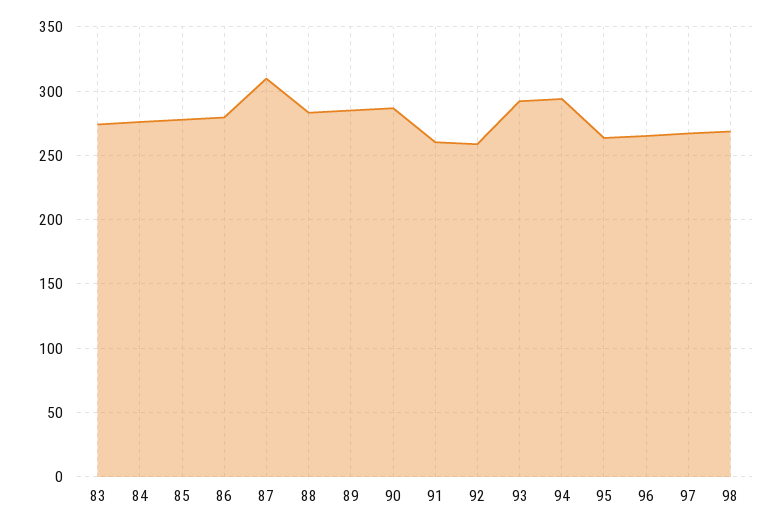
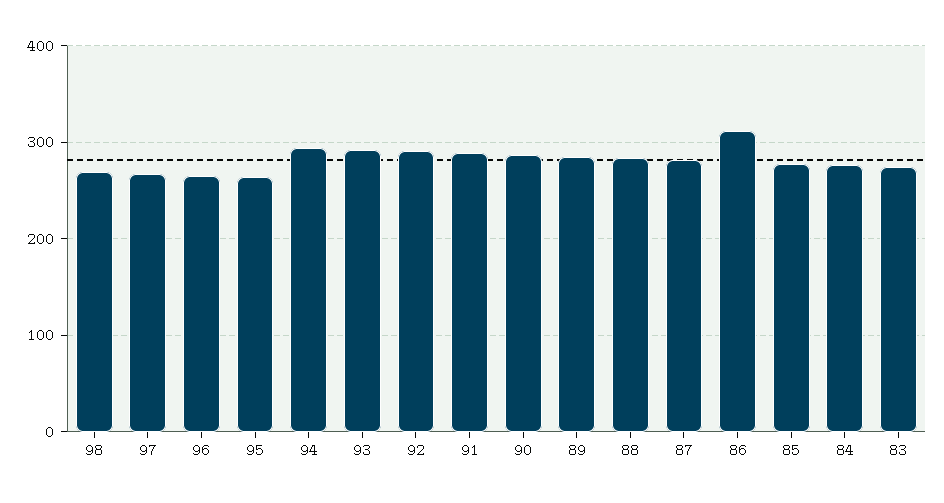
  {
    "83": 275,
    "84": 275,
    "85": 280,
-   "86": 280,
+   "86": 310,
-   "87": 310,
+   "87": 280,
    "88": 285,
    "89": 285,
    "90": 285,
-   "91": 260,
+   "91": 290,
-   "92": 260,
+   "92": 290,
    "93": 290,
    "94": 295,
    "95": 265,
    "96": 265,
    "97": 265,
    "98": 270
  }

